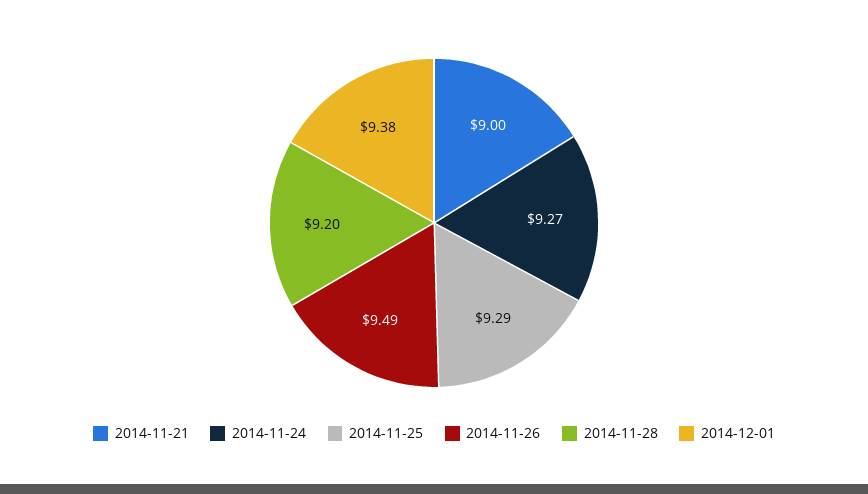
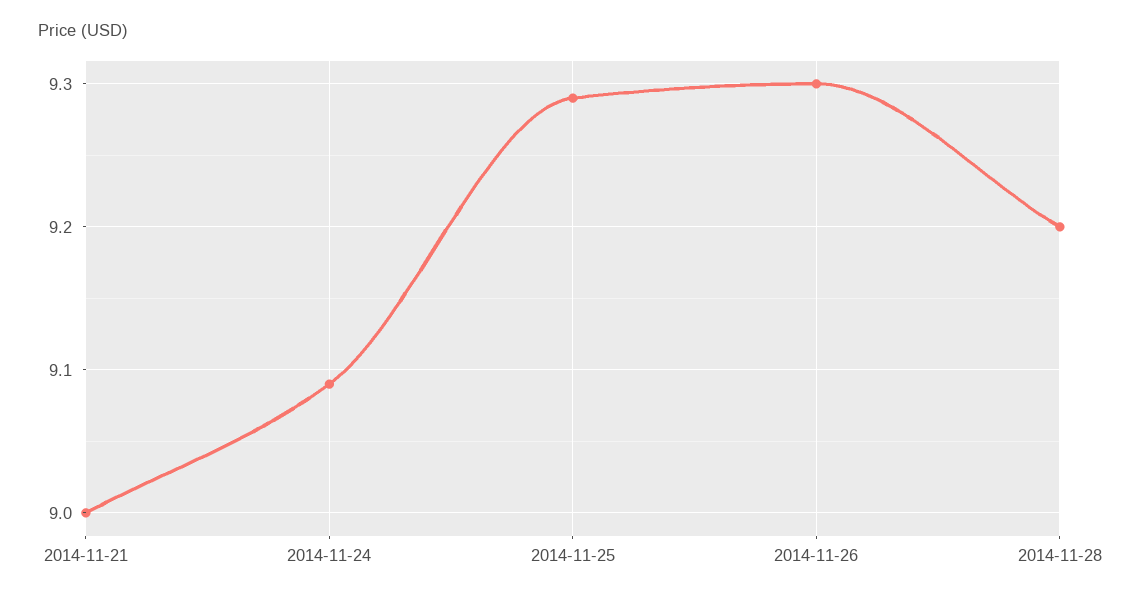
  {
    "2014-11-21": 9,
-   "2014-11-24": 9.27,
+   "2014-11-24": 9.09,
    "2014-11-25": 9.29,
-   "2014-11-26": 9.49,
+   "2014-11-26": 9.3,
-   "2014-11-28": 9.2,
+   "2014-11-28": 9.2
-   "2014-12-01": 9.38
  }

